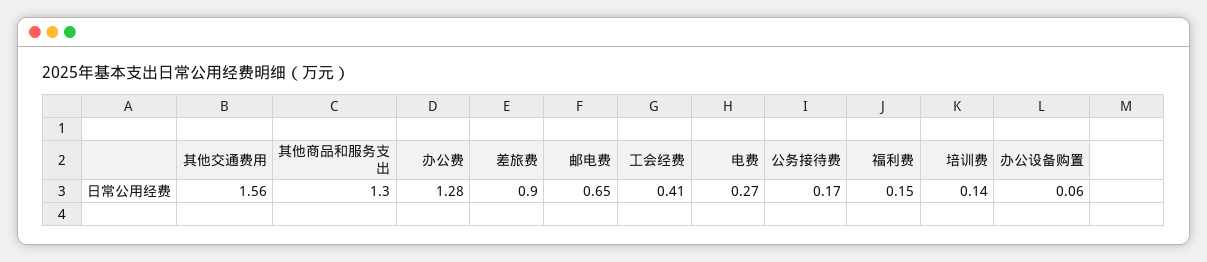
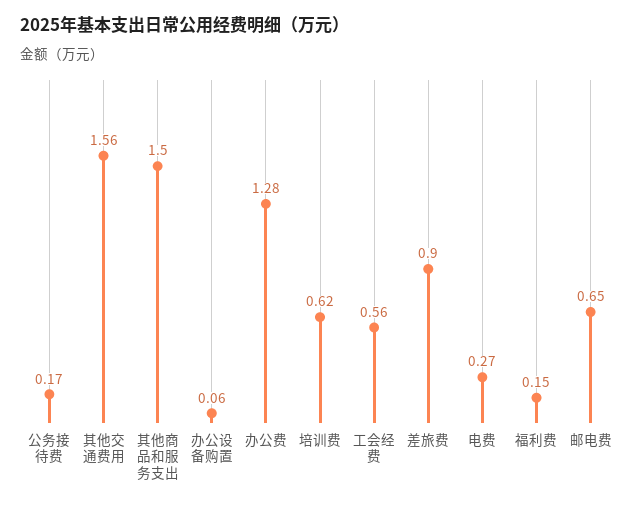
  {
    "其他交通费用": 1.56,
-   "其他商品和服务支出": 1.3,
+   "其他商品和服务支出": 1.5,
    "办公费": 1.28,
    "差旅费": 0.9,
    "邮电费": 0.65,
-   "工会经费": 0.41,
+   "工会经费": 0.56,
    "电费": 0.27,
    "公务接待费": 0.17,
    "福利费": 0.15,
-   "培训费": 0.14,
+   "培训费": 0.62,
    "办公设备购置": 0.06
  }

